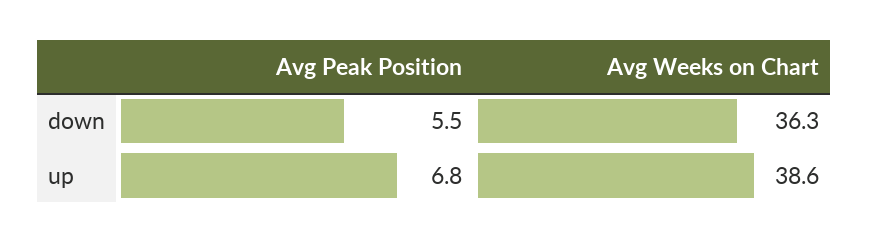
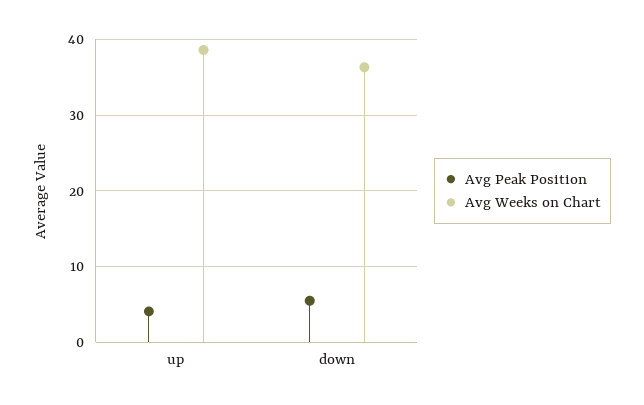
  {
    "Avg Peak Position": {
      "down": 5.5,
-     "up": 6.8
+     "up": 4
    },
    "Avg Weeks on Chart": {
      "down": 36.3,
      "up": 38.6
    }
  }

